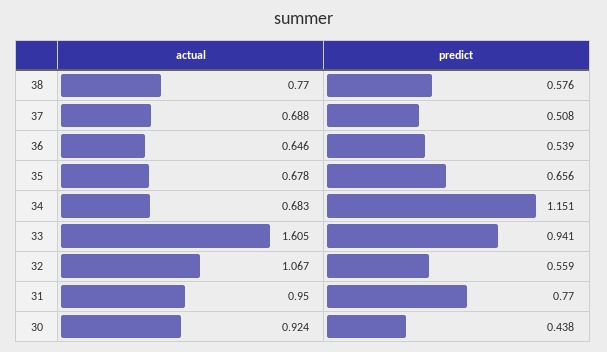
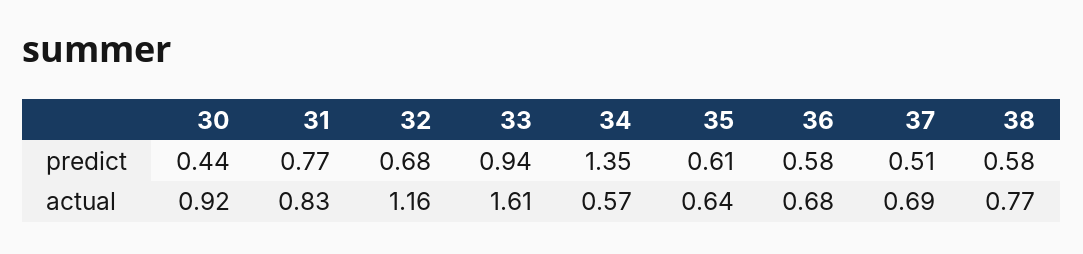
  {
    "actual": {
      "38": 0.77,
      "37": 0.688,
-     "36": 0.646,
+     "36": 0.68,
-     "35": 0.678,
+     "35": 0.64,
-     "34": 0.683,
+     "34": 0.57,
      "33": 1.605,
-     "32": 1.067,
+     "32": 1.16,
-     "31": 0.95,
+     "31": 0.83,
      "30": 0.924
    },
    "predict": {
      "38": 0.576,
      "37": 0.508,
-     "36": 0.539,
+     "36": 0.58,
-     "35": 0.656,
+     "35": 0.61,
-     "34": 1.151,
+     "34": 1.35,
      "33": 0.941,
-     "32": 0.559,
+     "32": 0.68,
      "31": 0.77,
      "30": 0.438
    }
  }

